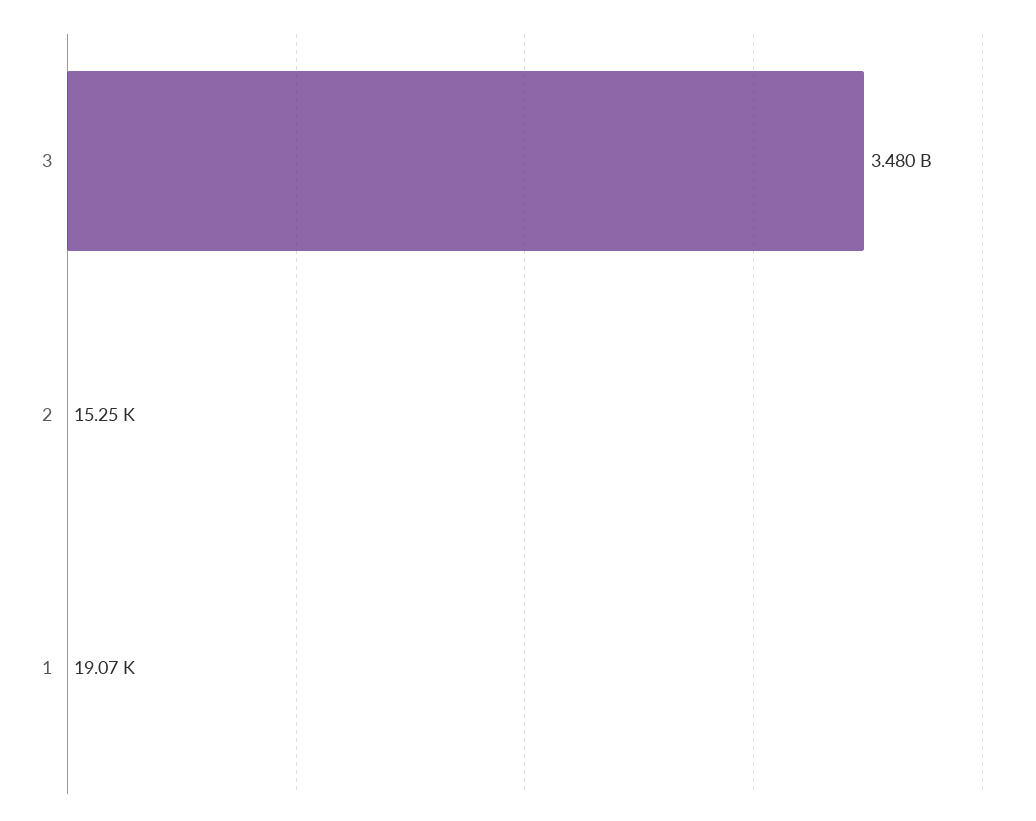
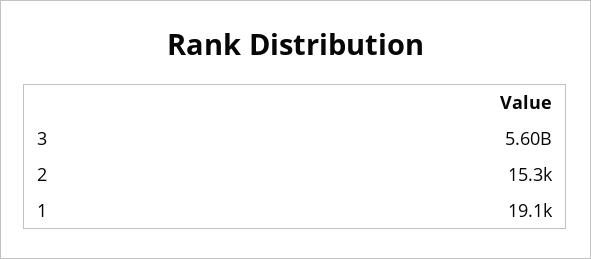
  {
-   "3": 3480000000,
+   "3": 5600000000,
    "2": 15250,
    "1": 19070
  }

